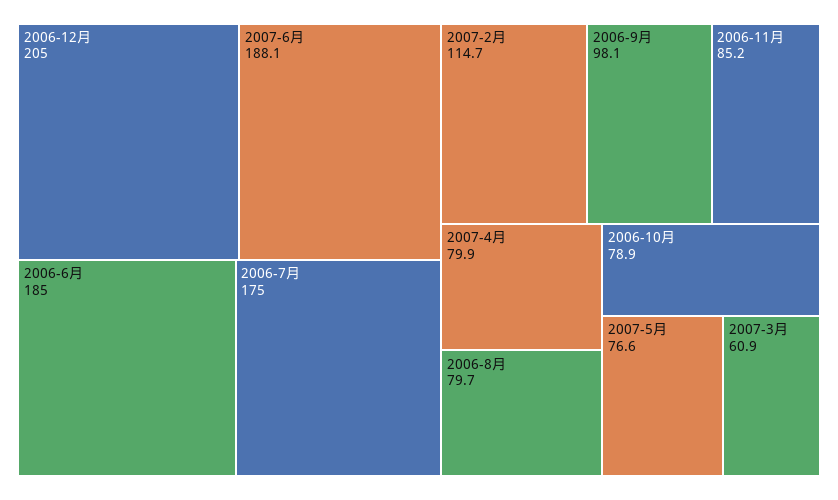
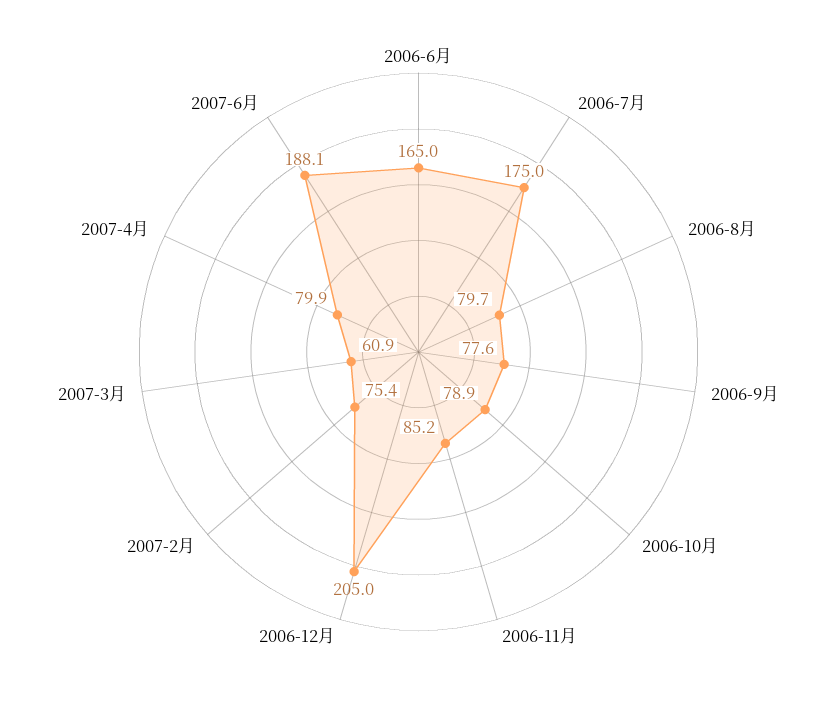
  {
    "2006-12月": 205,
    "2007-6月": 188.1,
-   "2006-6月": 185,
+   "2006-6月": 165,
    "2006-7月": 175,
-   "2007-2月": 114.7,
+   "2007-2月": 75.4,
-   "2006-9月": 98.1,
+   "2006-9月": 77.6,
    "2006-11月": 85.2,
    "2007-4月": 79.9,
    "2006-8月": 79.7,
    "2006-10月": 78.9,
-   "2007-5月": 76.6,
    "2007-3月": 60.9
  }

